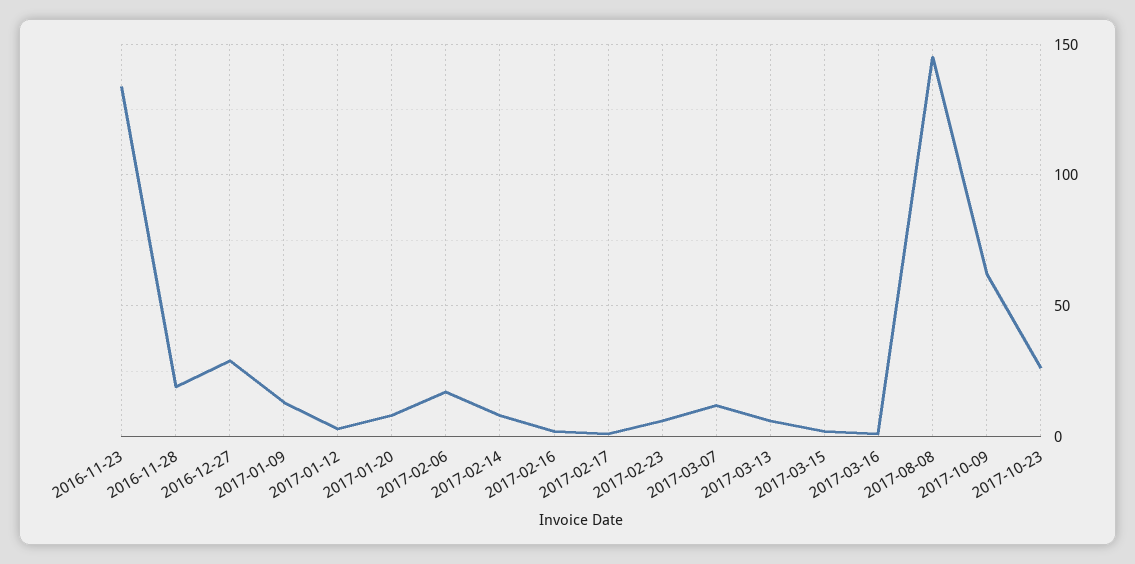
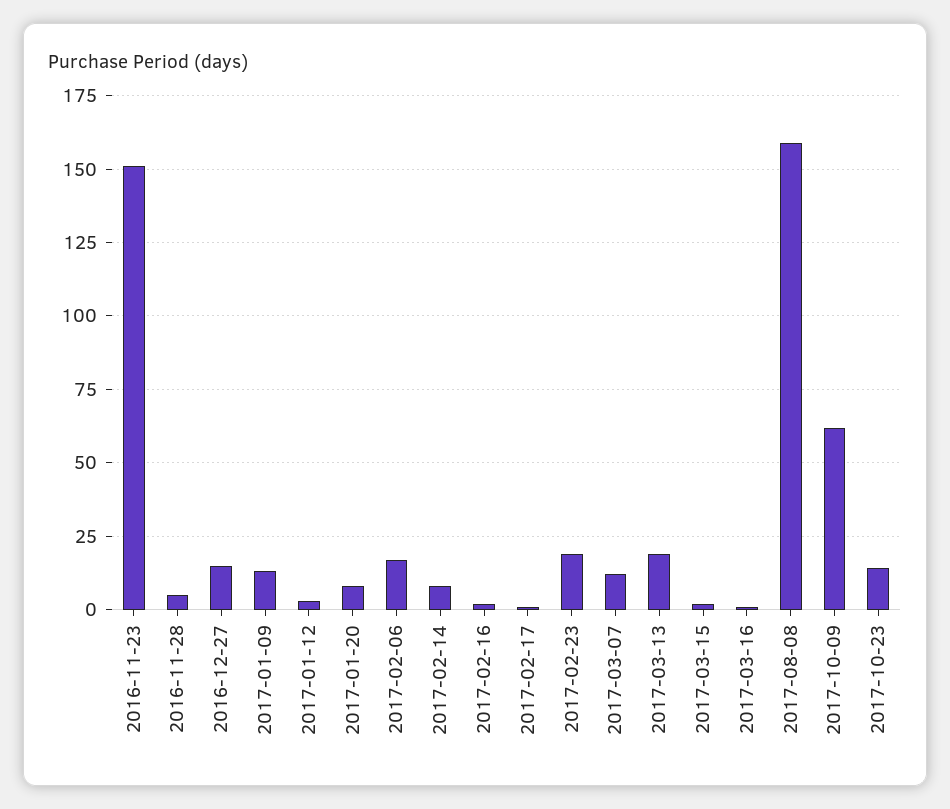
  {
-   "2016-11-23": 135,
+   "2016-11-23": 150,
-   "2016-11-28": 20,
+   "2016-11-28": 5,
-   "2016-12-27": 30,
+   "2016-12-27": 15,
    "2017-01-09": 15,
    "2017-01-12": 5,
    "2017-01-20": 10,
    "2017-02-06": 15,
    "2017-02-14": 10,
    "2017-02-16": 0,
    "2017-02-17": 0,
-   "2017-02-23": 5,
+   "2017-02-23": 20,
    "2017-03-07": 10,
-   "2017-03-13": 5,
+   "2017-03-13": 20,
    "2017-03-15": 0,
    "2017-03-16": 0,
-   "2017-08-08": 145,
+   "2017-08-08": 160,
    "2017-10-09": 60,
-   "2017-10-23": 25
+   "2017-10-23": 15
  }

